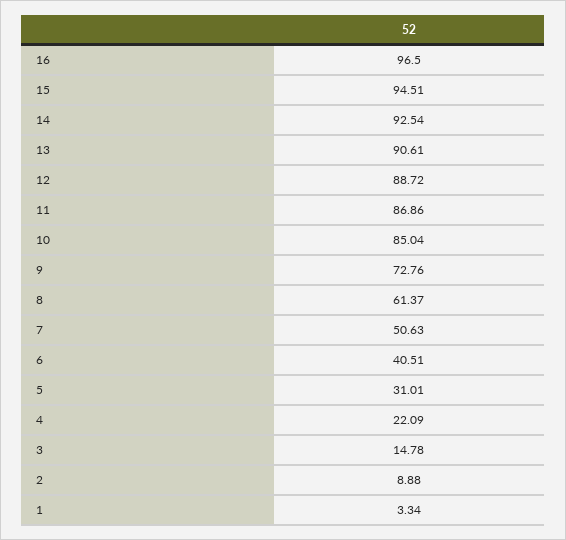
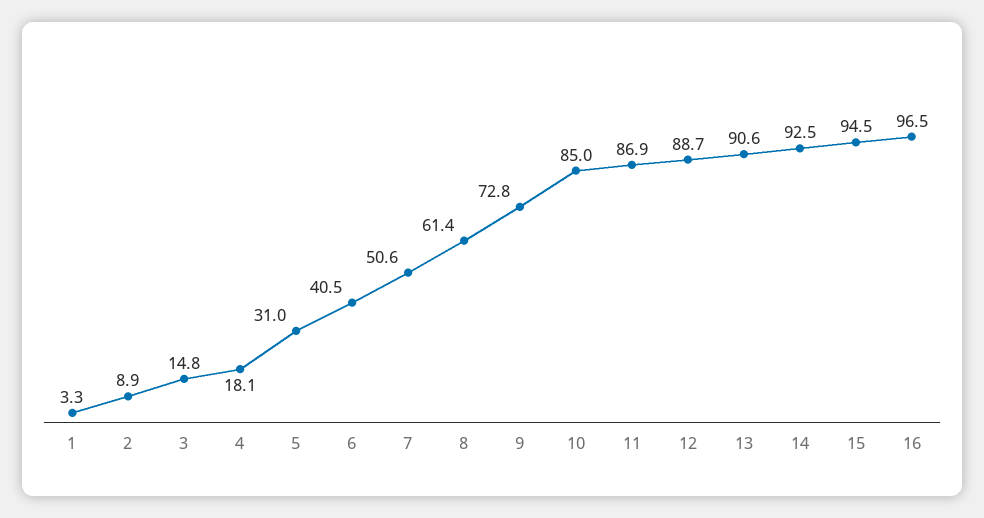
  {
    "16": 96.5,
    "15": 94.51,
    "14": 92.54,
    "13": 90.61,
    "12": 88.72,
    "11": 86.86,
    "10": 85.04,
    "9": 72.76,
    "8": 61.37,
    "7": 50.63,
    "6": 40.51,
    "5": 31.01,
-   "4": 22.09,
+   "4": 18.1,
    "3": 14.78,
    "2": 8.88,
    "1": 3.34
  }

